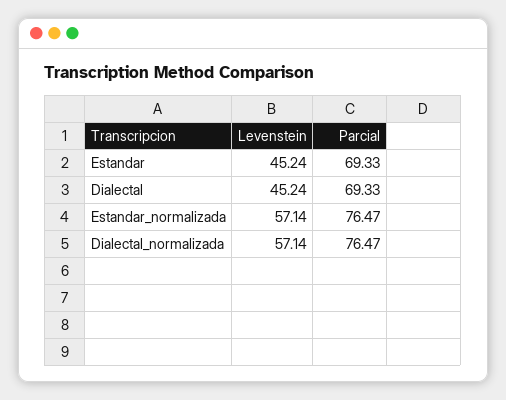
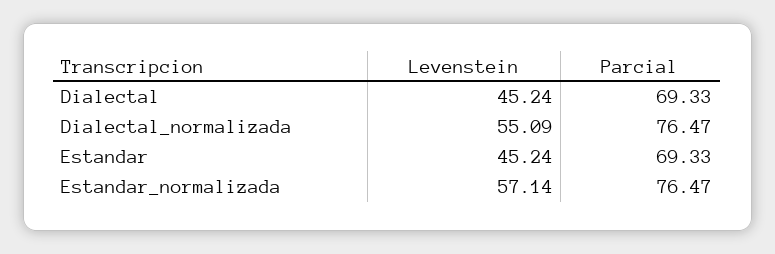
  {
    "Levenstein": {
      "Estandar": 45.24,
      "Dialectal": 45.24,
      "Estandar_normalizada": 57.14,
-     "Dialectal_normalizada": 57.14
+     "Dialectal_normalizada": 55.09
    },
    "Parcial": {
      "Estandar": 69.33,
      "Dialectal": 69.33,
      "Estandar_normalizada": 76.47,
      "Dialectal_normalizada": 76.47
    }
  }

